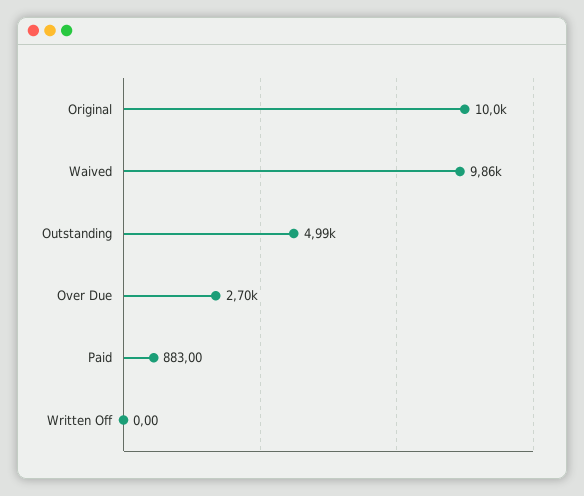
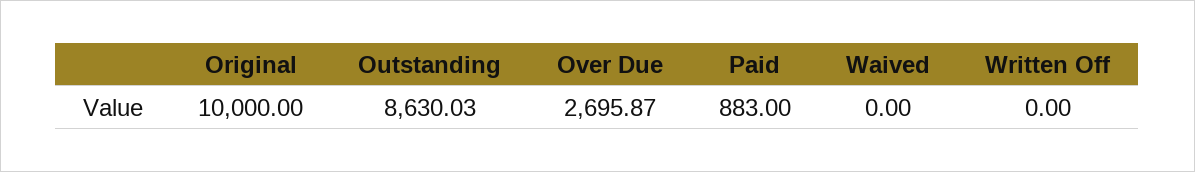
  {
    "Original": 10000,
-   "Waived": 9860,
+   "Waived": 0,
-   "Outstanding": 4990,
+   "Outstanding": 8630.03,
    "Over Due": 2695.87,
    "Paid": 883,
    "Written Off": 0
  }

